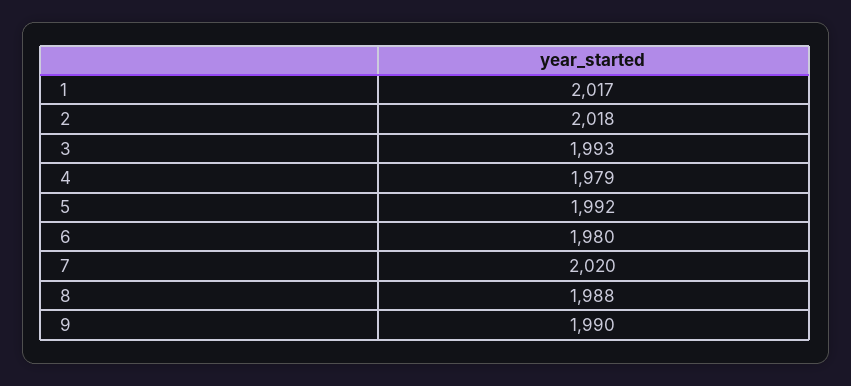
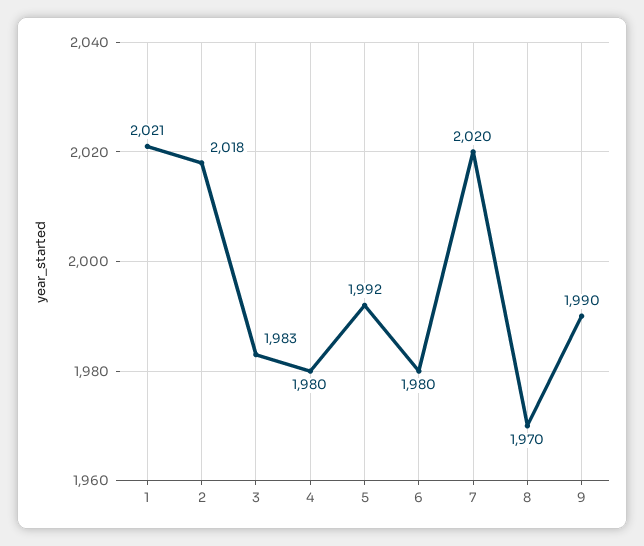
  {
-   "1": 2017,
+   "1": 2021,
    "2": 2018,
-   "3": 1993,
+   "3": 1983,
-   "4": 1979,
+   "4": 1980,
    "5": 1992,
    "6": 1980,
    "7": 2020,
-   "8": 1988,
+   "8": 1970,
    "9": 1990
  }

